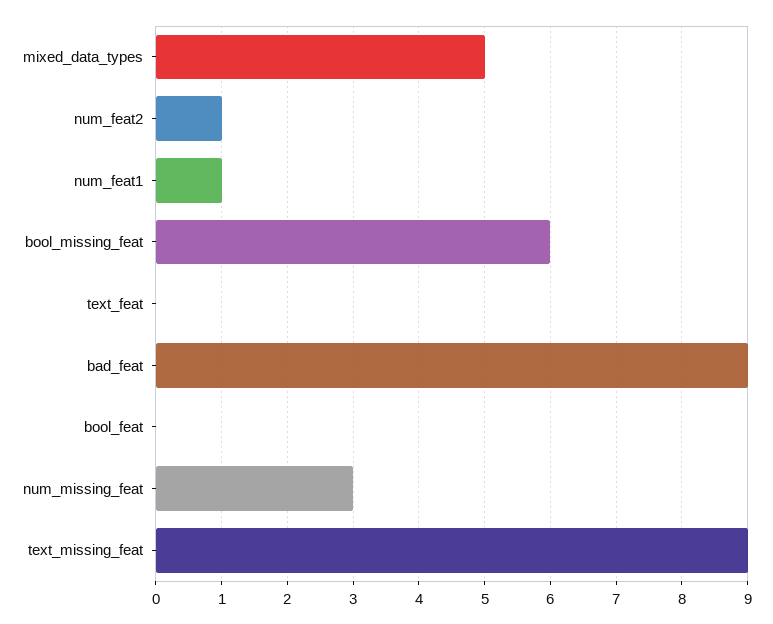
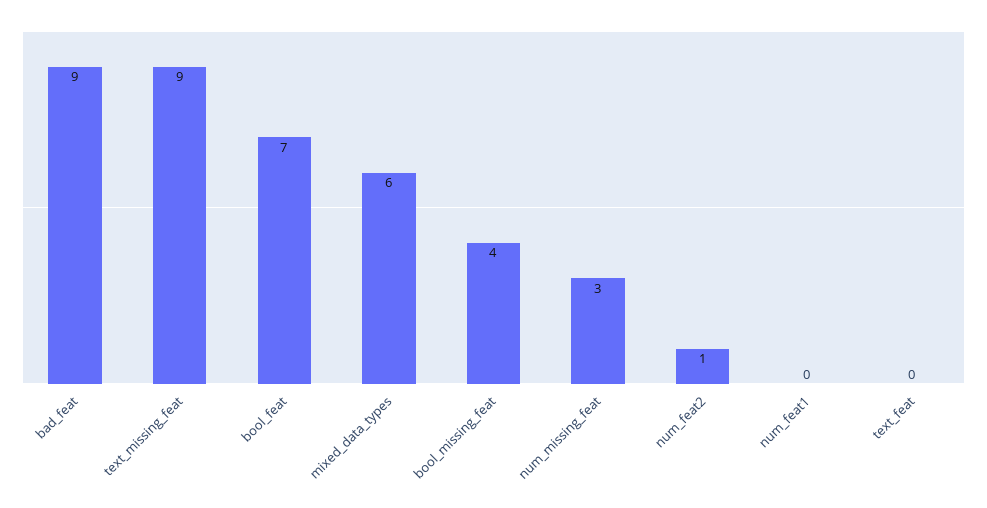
  {
-   "mixed_data_types": 5,
+   "mixed_data_types": 6,
    "num_feat2": 1,
-   "num_feat1": 1,
+   "num_feat1": 0,
-   "bool_missing_feat": 6,
+   "bool_missing_feat": 4,
    "text_feat": 0,
    "bad_feat": 9,
-   "bool_feat": 0,
+   "bool_feat": 7,
    "num_missing_feat": 3,
    "text_missing_feat": 9
  }

